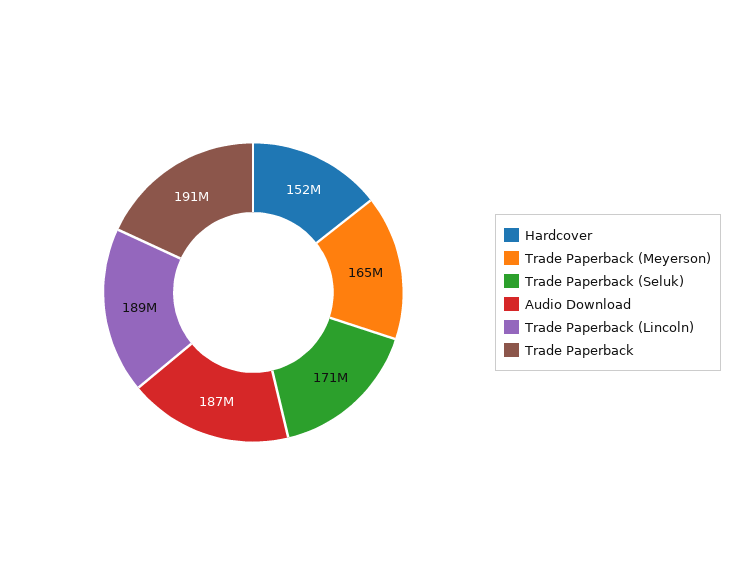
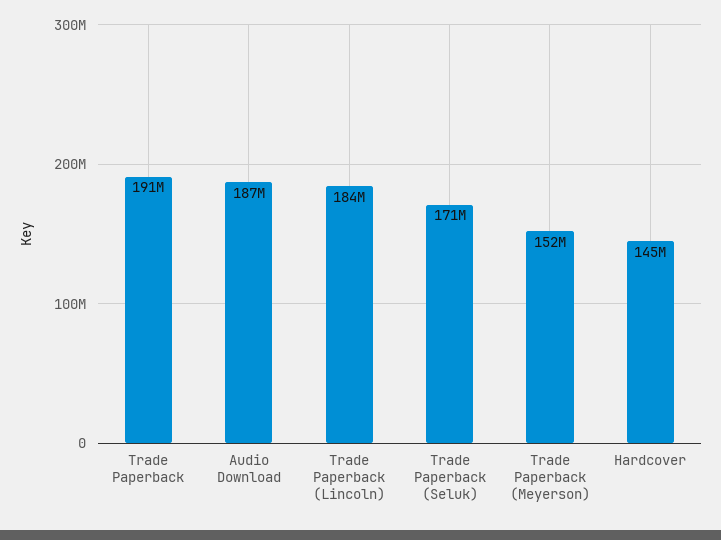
  {
-   "Hardcover": 152000000,
+   "Hardcover": 145000000,
-   "Trade Paperback (Meyerson)": 165000000,
+   "Trade Paperback (Meyerson)": 152000000,
    "Trade Paperback (Seluk)": 171000000,
    "Audio Download": 187000000,
-   "Trade Paperback (Lincoln)": 189000000,
+   "Trade Paperback (Lincoln)": 184000000,
    "Trade Paperback": 191000000
  }

